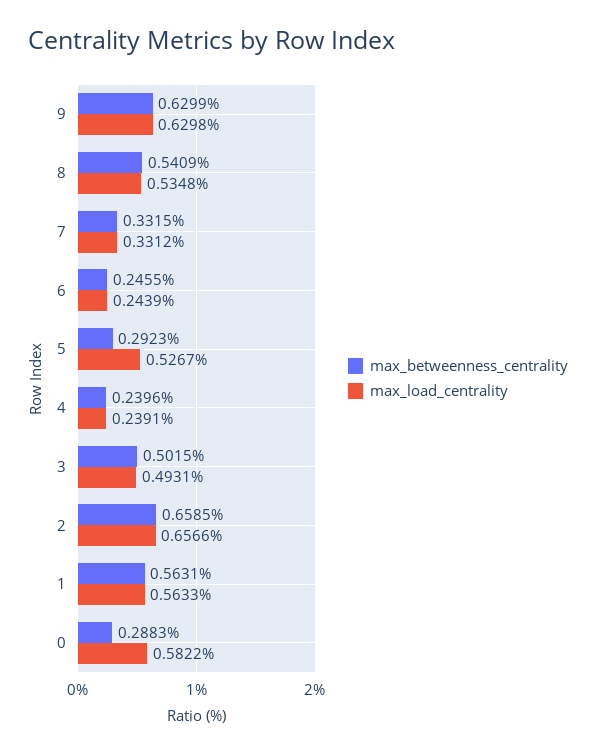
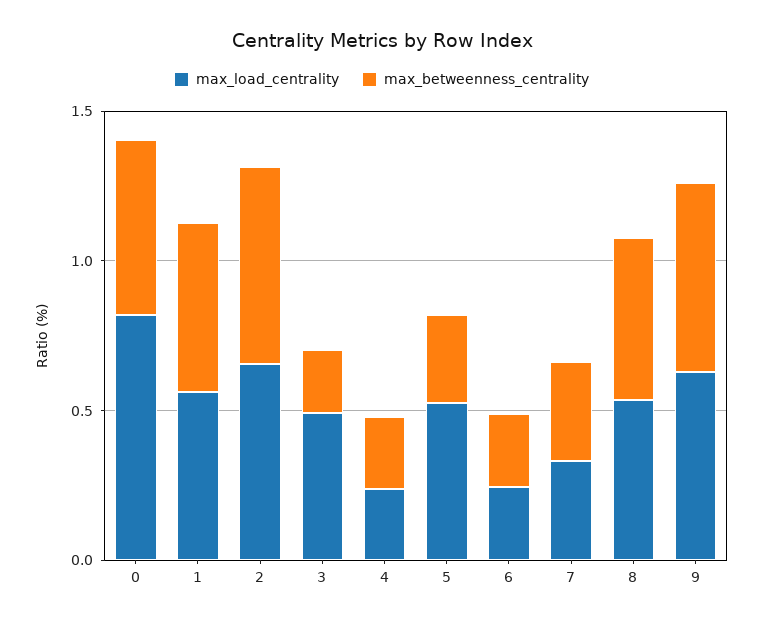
  {
    "max_betweenness_centrality": {
      "9": 0.6299,
      "8": 0.5409,
      "7": 0.3315,
      "6": 0.2455,
      "5": 0.2923,
      "4": 0.2396,
-     "3": 0.5015,
+     "3": 0.2,
      "2": 0.6585,
      "1": 0.5631,
-     "0": 0.2883
+     "0": 0.6
    },
    "max_load_centrality": {
      "9": 0.6298,
      "8": 0.5348,
      "7": 0.3312,
      "6": 0.2439,
      "5": 0.5267,
      "4": 0.2391,
      "3": 0.4931,
      "2": 0.6566,
      "1": 0.5633,
-     "0": 0.5822
+     "0": 0.8
    }
  }

